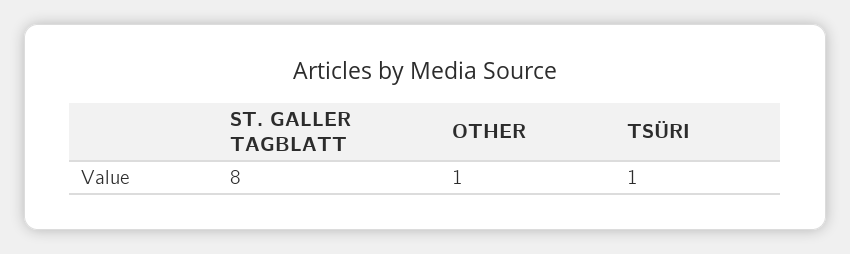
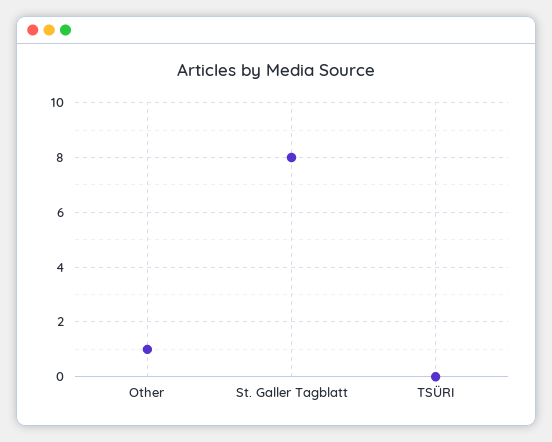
  {
    "ST. GALLER TAGBLATT": 8,
    "OTHER": 1,
-   "TSÜRI": 1
+   "TSÜRI": 0
  }

